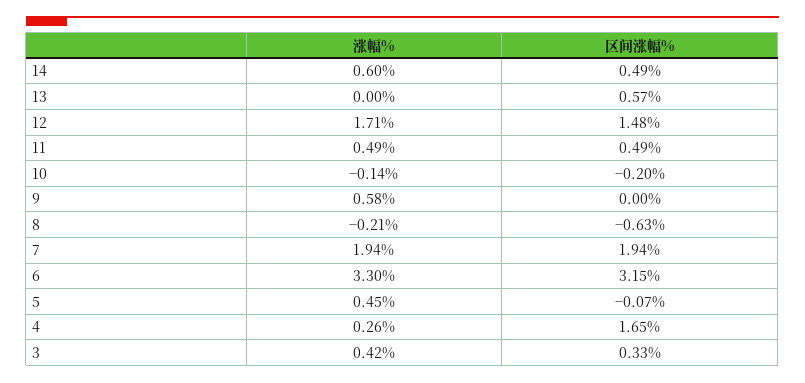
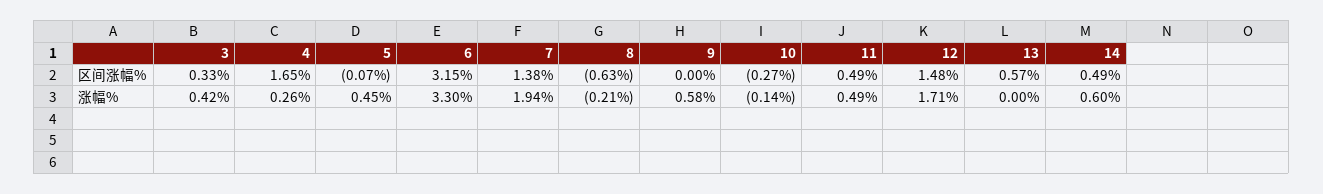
  {
    "涨幅%": {
      "14": 0.6,
      "13": 0,
      "12": 1.71,
      "11": 0.49,
      "10": -0.14,
      "9": 0.58,
      "8": -0.21,
      "7": 1.94,
      "6": 3.3,
      "5": 0.45,
      "4": 0.26,
      "3": 0.42
    },
    "区间涨幅%": {
      "14": 0.49,
      "13": 0.57,
      "12": 1.48,
      "11": 0.49,
-     "10": -0.2,
+     "10": -0.27,
      "9": 0,
      "8": -0.63,
-     "7": 1.94,
+     "7": 1.38,
      "6": 3.15,
      "5": -0.07,
      "4": 1.65,
      "3": 0.33
    }
  }

